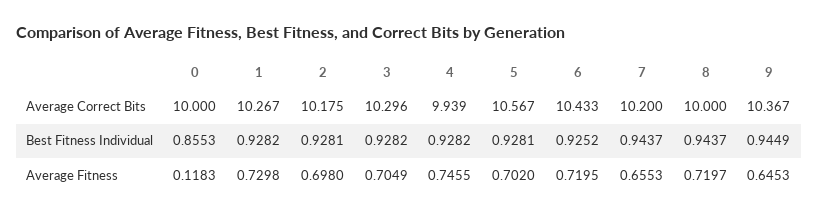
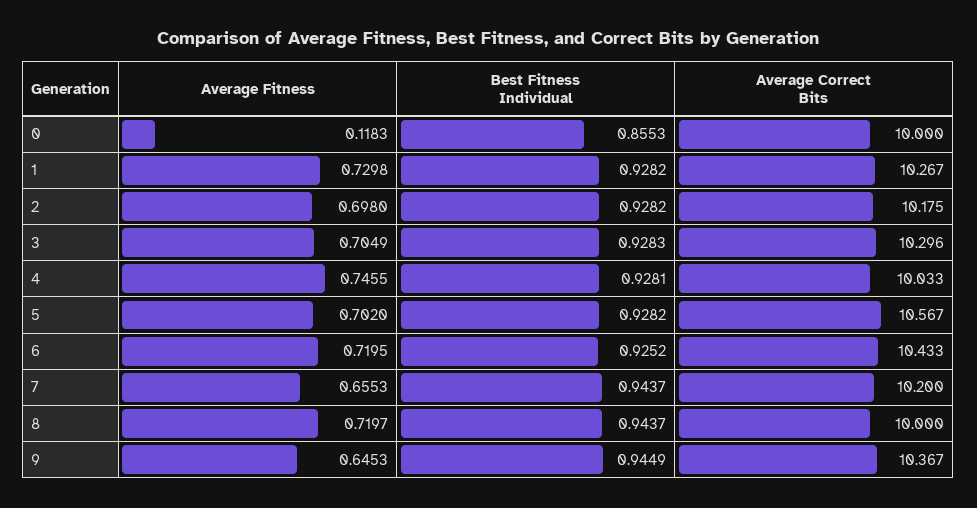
  {
    "0": {
      "Average Correct Bits": 10,
      "Best Fitness Individual": 0.8553,
      "Average Fitness": 0.1183
    },
    "1": {
      "Average Correct Bits": 10.267,
      "Best Fitness Individual": 0.9282,
      "Average Fitness": 0.7298
    },
    "2": {
      "Average Correct Bits": 10.175,
-     "Best Fitness Individual": 0.9281,
+     "Best Fitness Individual": 0.9282,
      "Average Fitness": 0.698
    },
    "3": {
      "Average Correct Bits": 10.296,
-     "Best Fitness Individual": 0.9282,
+     "Best Fitness Individual": 0.9283,
      "Average Fitness": 0.7049
    },
    "4": {
-     "Average Correct Bits": 9.939,
+     "Average Correct Bits": 10.033,
-     "Best Fitness Individual": 0.9282,
+     "Best Fitness Individual": 0.9281,
      "Average Fitness": 0.7455
    },
    "5": {
      "Average Correct Bits": 10.567,
-     "Best Fitness Individual": 0.9281,
+     "Best Fitness Individual": 0.9282,
      "Average Fitness": 0.702
    },
    "6": {
      "Average Correct Bits": 10.433,
      "Best Fitness Individual": 0.9252,
      "Average Fitness": 0.7195
    },
    "7": {
      "Average Correct Bits": 10.2,
      "Best Fitness Individual": 0.9437,
      "Average Fitness": 0.6553
    },
    "8": {
      "Average Correct Bits": 10,
      "Best Fitness Individual": 0.9437,
      "Average Fitness": 0.7197
    },
    "9": {
      "Average Correct Bits": 10.367,
      "Best Fitness Individual": 0.9449,
      "Average Fitness": 0.6453
    }
  }

